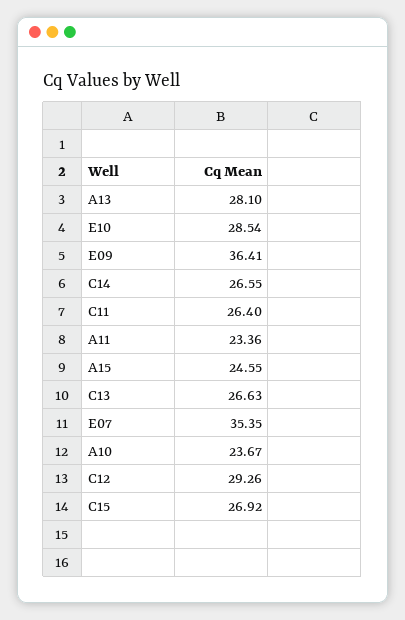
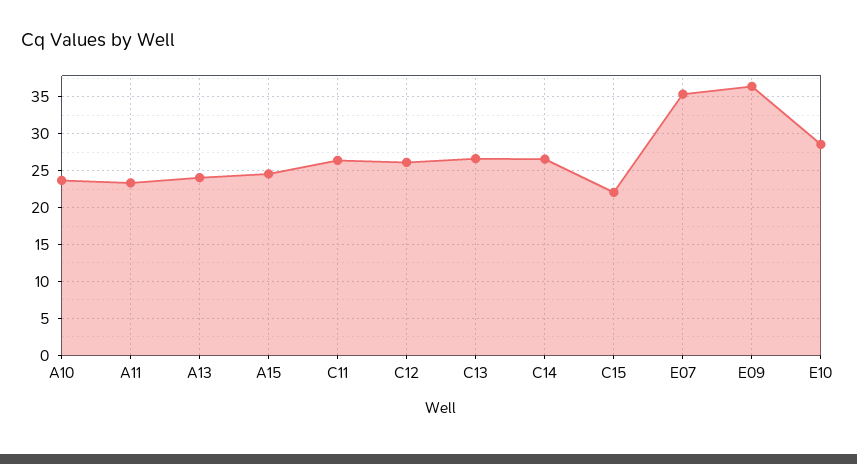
  {
-   "A13": 28.1,
+   "A13": 24,
    "E10": 28.54,
    "E09": 36.41,
    "C14": 26.55,
    "C11": 26.4,
    "A11": 23.36,
    "A15": 24.55,
    "C13": 26.63,
    "E07": 35.35,
    "A10": 23.67,
-   "C12": 29.26,
+   "C12": 26,
-   "C15": 26.92
+   "C15": 22
  }

